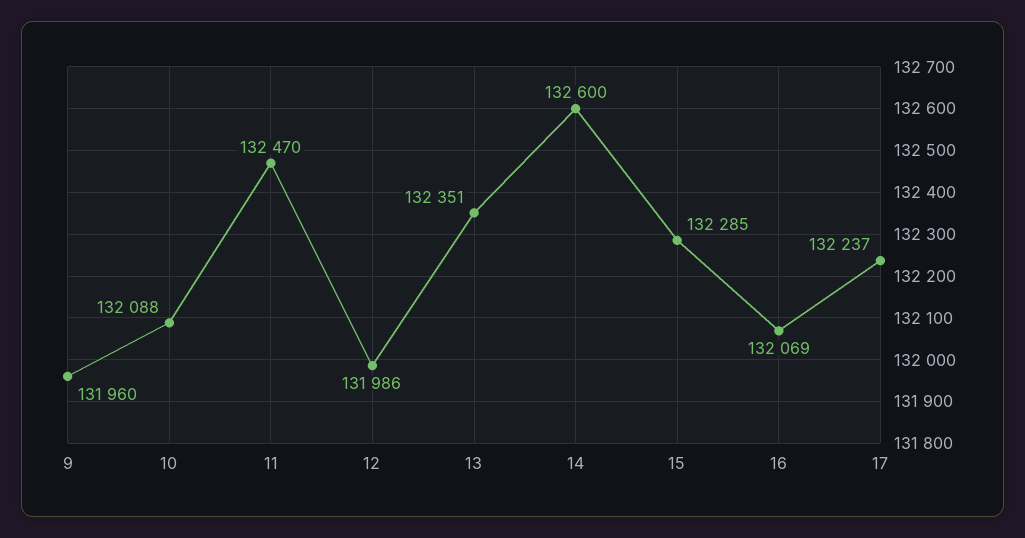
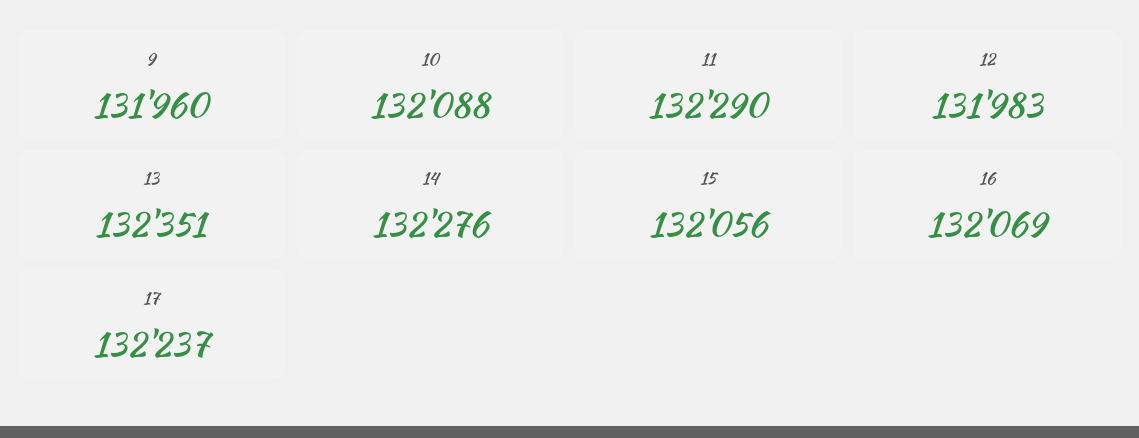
  {
    "9": 131960,
    "10": 132088,
-   "11": 132470,
+   "11": 132290,
-   "12": 131986,
+   "12": 131983,
    "13": 132351,
-   "14": 132600,
+   "14": 132276,
-   "15": 132285,
+   "15": 132056,
    "16": 132069,
    "17": 132237
  }

